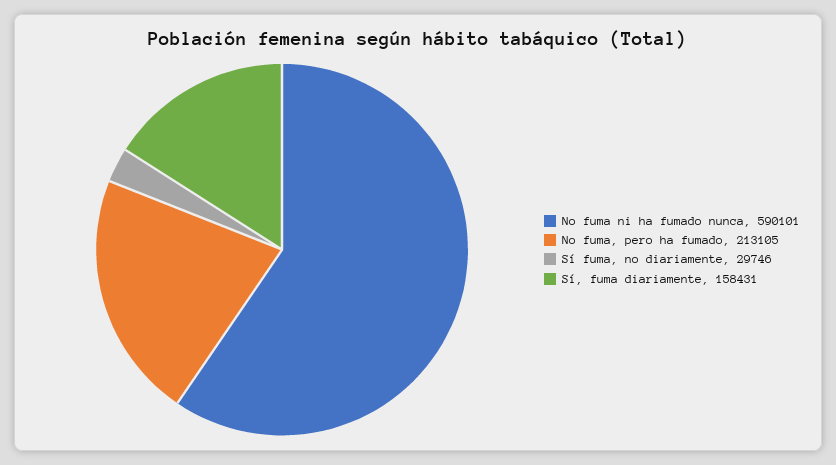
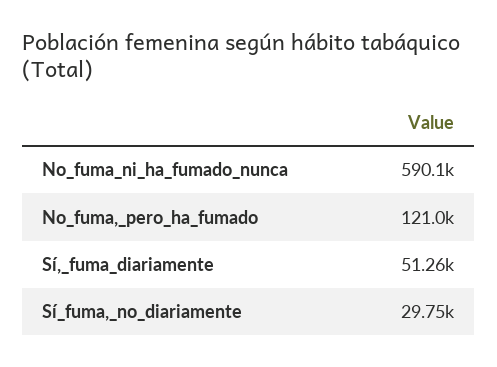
  {
    "No fuma ni ha fumado nunca": 590101,
-   "No fuma, pero ha fumado": 213105,
+   "No fuma, pero ha fumado": 121000,
    "Sí fuma, no diariamente": 29746,
-   "Sí, fuma diariamente": 158431
+   "Sí, fuma diariamente": 51260
  }

